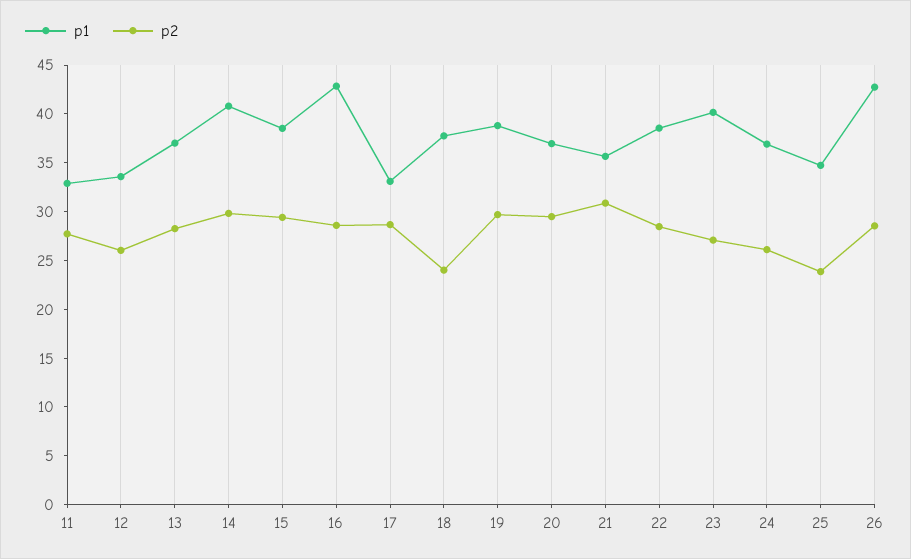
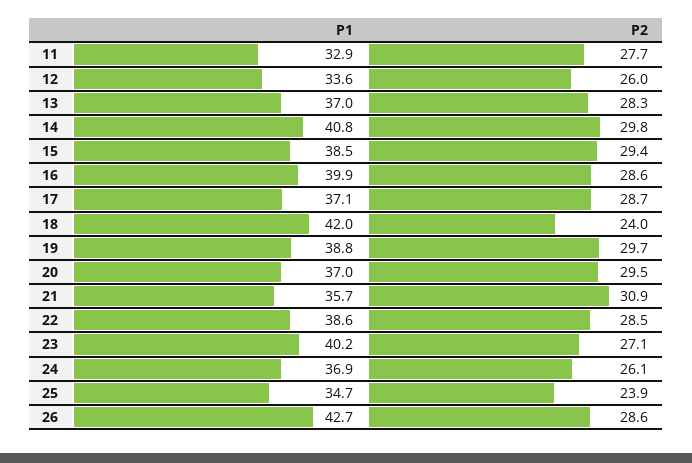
  {
    "p1": {
      "11": 32.9,
      "12": 33.6,
      "13": 37,
      "14": 40.8,
      "15": 38.5,
-     "16": 43,
+     "16": 39.9,
-     "17": 33,
+     "17": 37.1,
-     "18": 38,
+     "18": 42,
      "19": 38.8,
      "20": 37,
      "21": 35.7,
      "22": 38.6,
      "23": 40.2,
      "24": 36.9,
      "25": 34.7,
      "26": 42.7
    },
    "p2": {
      "11": 27.7,
      "12": 26,
      "13": 28.3,
      "14": 29.8,
      "15": 29.4,
      "16": 28.6,
      "17": 28.7,
      "18": 24,
      "19": 29.7,
      "20": 29.5,
      "21": 30.9,
      "22": 28.5,
      "23": 27.1,
      "24": 26.1,
      "25": 23.9,
      "26": 28.6
    }
  }

